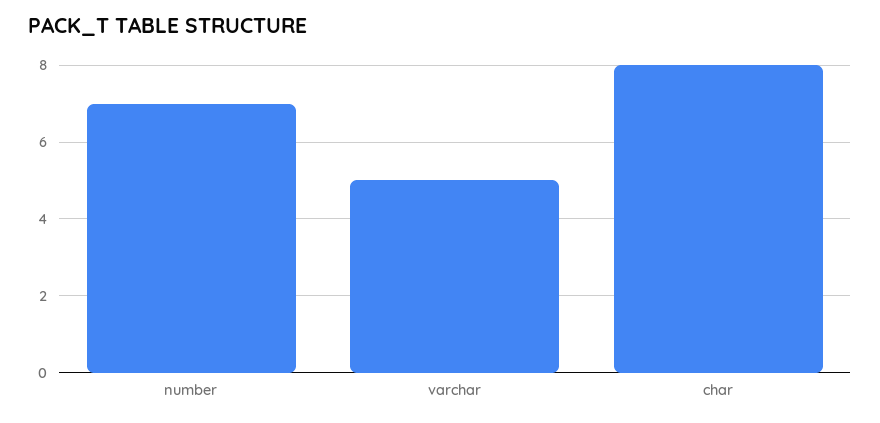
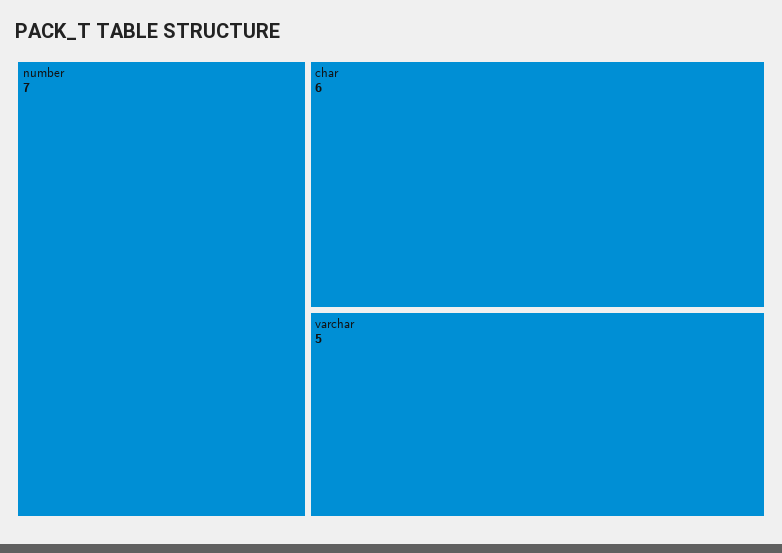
  {
    "number": 7,
    "varchar": 5,
-   "char": 8
+   "char": 6
  }

